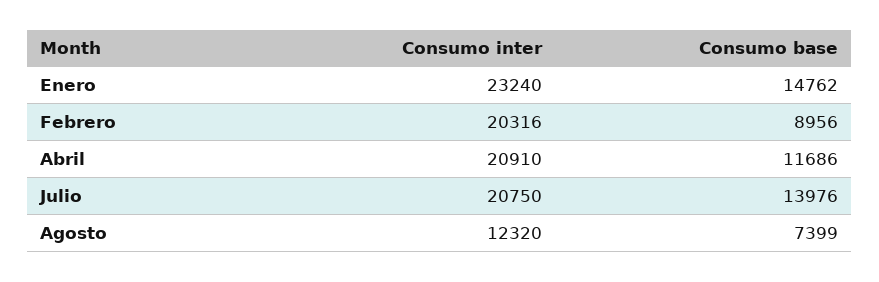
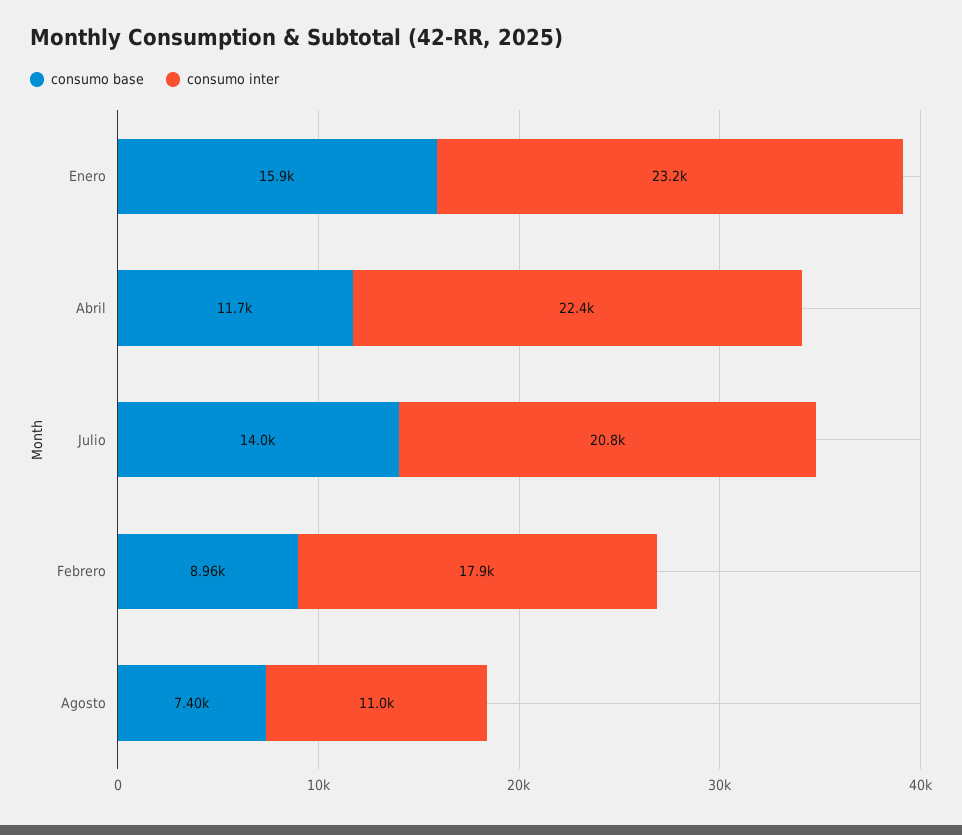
  {
    "Consumo inter": {
      "Enero": 23240,
-     "Febrero": 20316,
+     "Febrero": 17900,
-     "Abril": 20910,
+     "Abril": 22400,
      "Julio": 20750,
-     "Agosto": 12320
+     "Agosto": 11000
    },
    "Consumo base": {
-     "Enero": 14762,
+     "Enero": 15900,
      "Febrero": 8956,
      "Abril": 11686,
      "Julio": 13976,
      "Agosto": 7399
    }
  }

